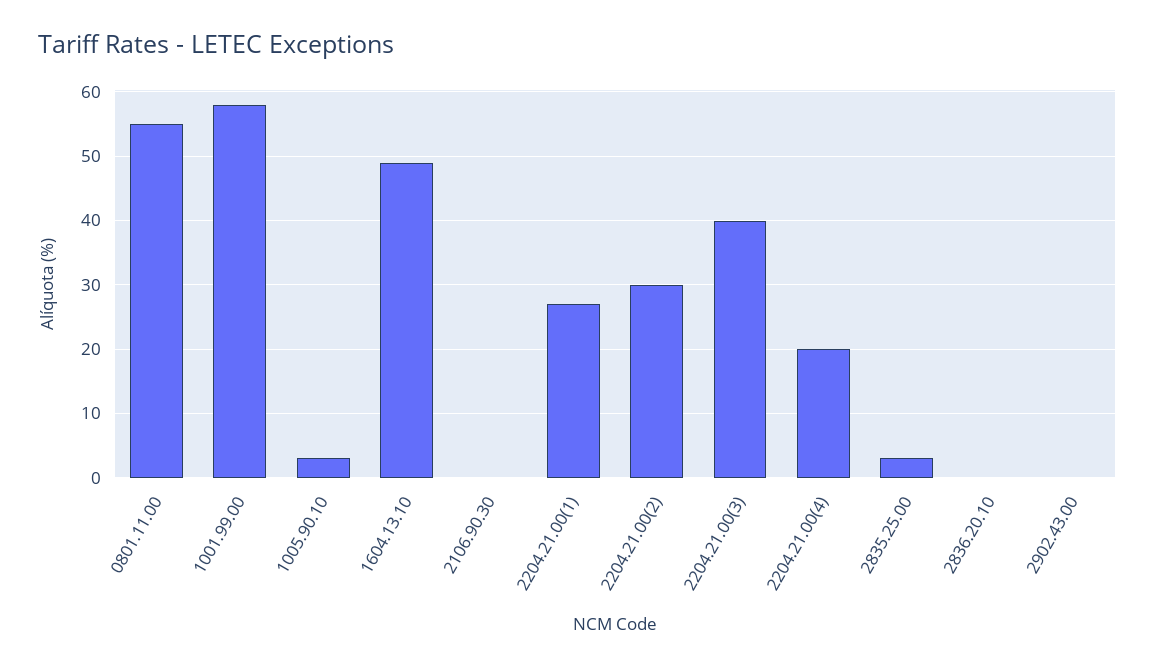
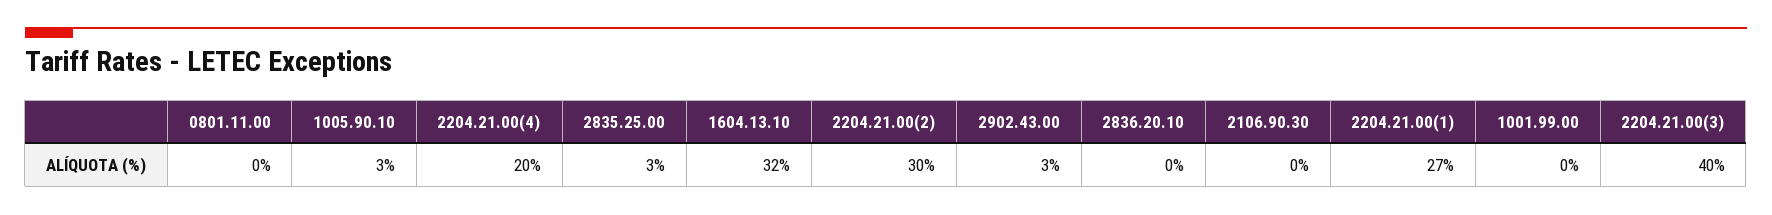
  {
-   "0801.11.00": 55,
+   "0801.11.00": 0,
-   "1001.99.00": 58,
+   "1001.99.00": 0,
    "1005.90.10": 3,
-   "1604.13.10": 49,
+   "1604.13.10": 32,
    "2106.90.30": 0,
    "2204.21.00(1)": 27,
    "2204.21.00(2)": 30,
    "2204.21.00(3)": 40,
    "2204.21.00(4)": 20,
    "2835.25.00": 3,
    "2836.20.10": 0,
-   "2902.43.00": 0
+   "2902.43.00": 3
  }

